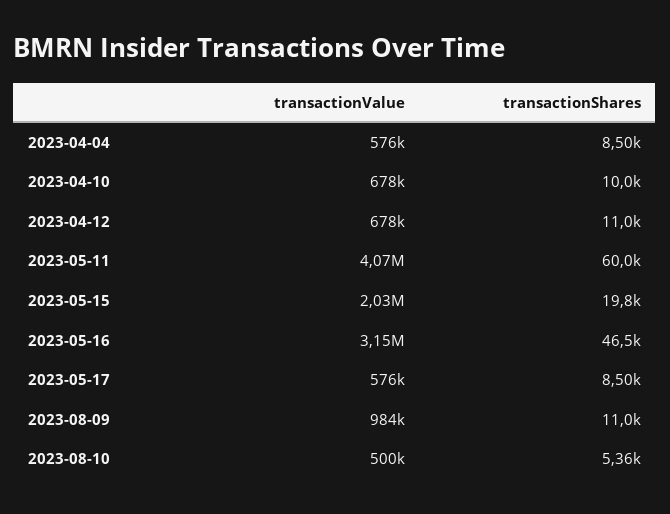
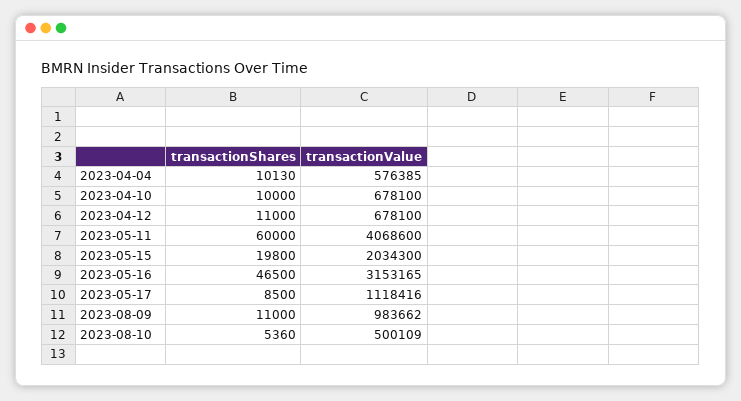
  {
    "transactionValue": {
      "2023-04-04": 576385,
      "2023-04-10": 678100,
      "2023-04-12": 678100,
      "2023-05-11": 4068600,
      "2023-05-15": 2034300,
      "2023-05-16": 3153165,
-     "2023-05-17": 576000,
+     "2023-05-17": 1118416,
      "2023-08-09": 983662,
      "2023-08-10": 500109
    },
    "transactionShares": {
-     "2023-04-04": 8500,
+     "2023-04-04": 10130,
      "2023-04-10": 10000,
      "2023-04-12": 11000,
      "2023-05-11": 60000,
      "2023-05-15": 19800,
      "2023-05-16": 46500,
      "2023-05-17": 8500,
      "2023-08-09": 11000,
      "2023-08-10": 5360
    }
  }

